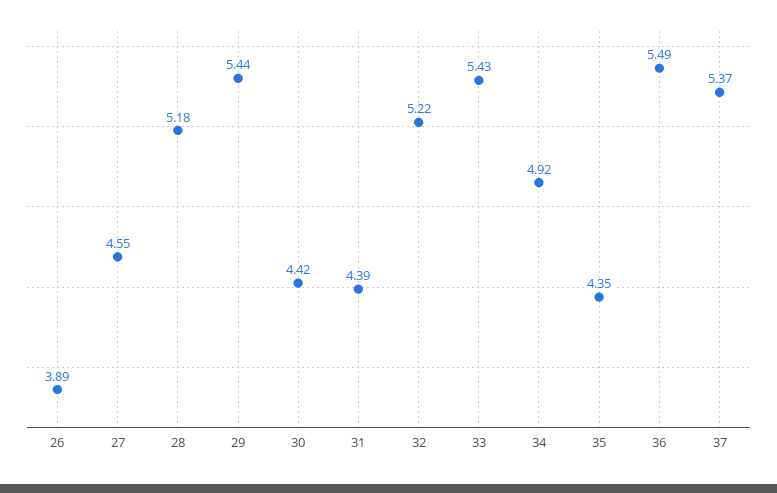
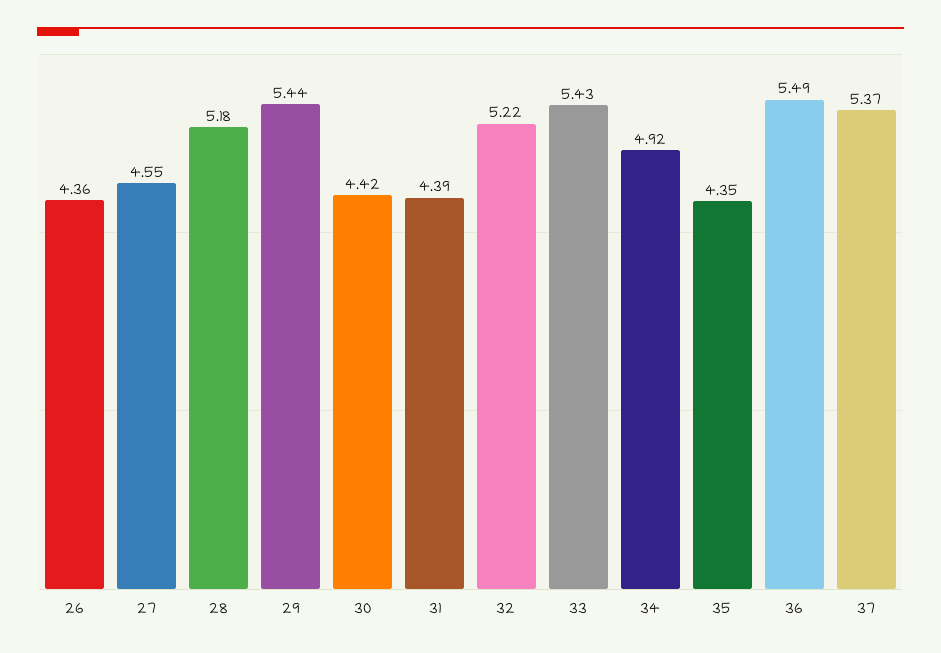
  {
-   "26": 3.89,
+   "26": 4.36,
    "27": 4.55,
    "28": 5.18,
    "29": 5.44,
    "30": 4.42,
    "31": 4.39,
    "32": 5.22,
    "33": 5.43,
    "34": 4.92,
    "35": 4.35,
    "36": 5.49,
    "37": 5.37
  }

